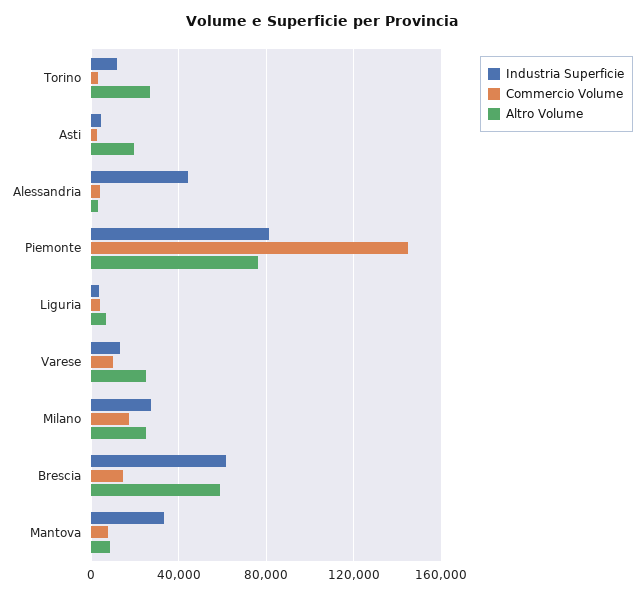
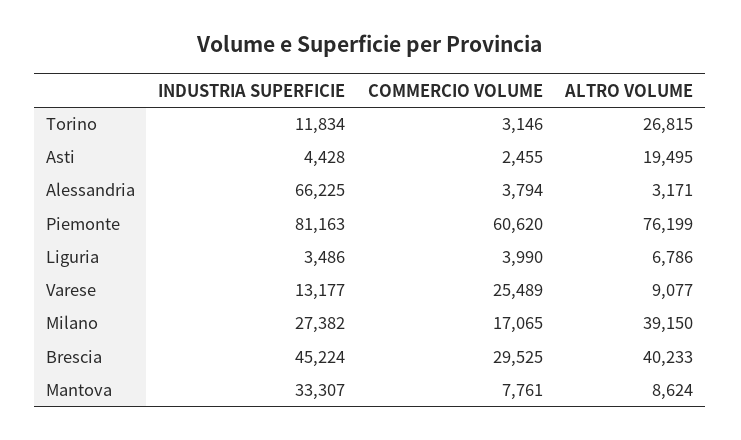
  {
    "Industria Superficie": {
      "Torino": 11834,
      "Asti": 4428,
-     "Alessandria": 45000,
+     "Alessandria": 66225,
      "Piemonte": 81163,
      "Liguria": 3486,
      "Varese": 13177,
      "Milano": 27382,
-     "Brescia": 60000,
+     "Brescia": 45224,
      "Mantova": 33307
    },
    "Commercio Volume": {
      "Torino": 3146,
      "Asti": 2455,
      "Alessandria": 3794,
-     "Piemonte": 145000,
+     "Piemonte": 60620,
      "Liguria": 3990,
-     "Varese": 10000,
+     "Varese": 25489,
      "Milano": 17065,
-     "Brescia": 15000,
+     "Brescia": 29525,
      "Mantova": 7761
    },
    "Altro Volume": {
      "Torino": 26815,
      "Asti": 19495,
      "Alessandria": 3171,
      "Piemonte": 76199,
      "Liguria": 6786,
-     "Varese": 25000,
+     "Varese": 9077,
-     "Milano": 25000,
+     "Milano": 39150,
-     "Brescia": 60000,
+     "Brescia": 40233,
      "Mantova": 8624
    }
  }

